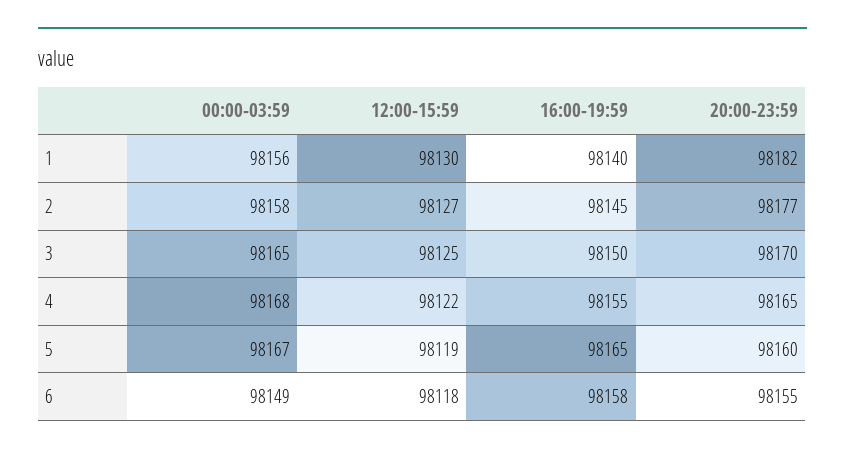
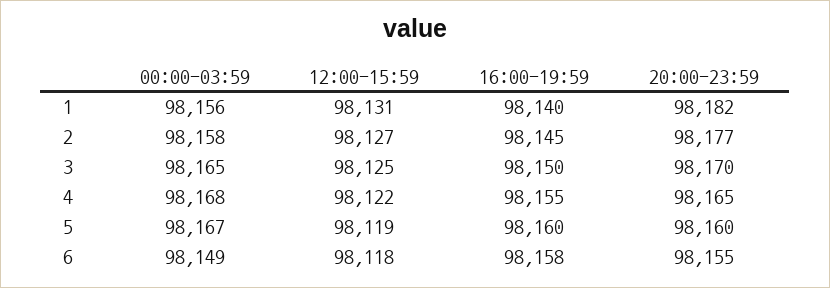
  {
    "00:00-03:59": {
      "1": 98156,
      "2": 98158,
      "3": 98165,
      "4": 98168,
      "5": 98167,
      "6": 98149
    },
    "12:00-15:59": {
-     "1": 98130,
+     "1": 98131,
      "2": 98127,
      "3": 98125,
      "4": 98122,
      "5": 98119,
      "6": 98118
    },
    "16:00-19:59": {
      "1": 98140,
      "2": 98145,
      "3": 98150,
      "4": 98155,
-     "5": 98165,
+     "5": 98160,
      "6": 98158
    },
    "20:00-23:59": {
      "1": 98182,
      "2": 98177,
      "3": 98170,
      "4": 98165,
      "5": 98160,
      "6": 98155
    }
  }

